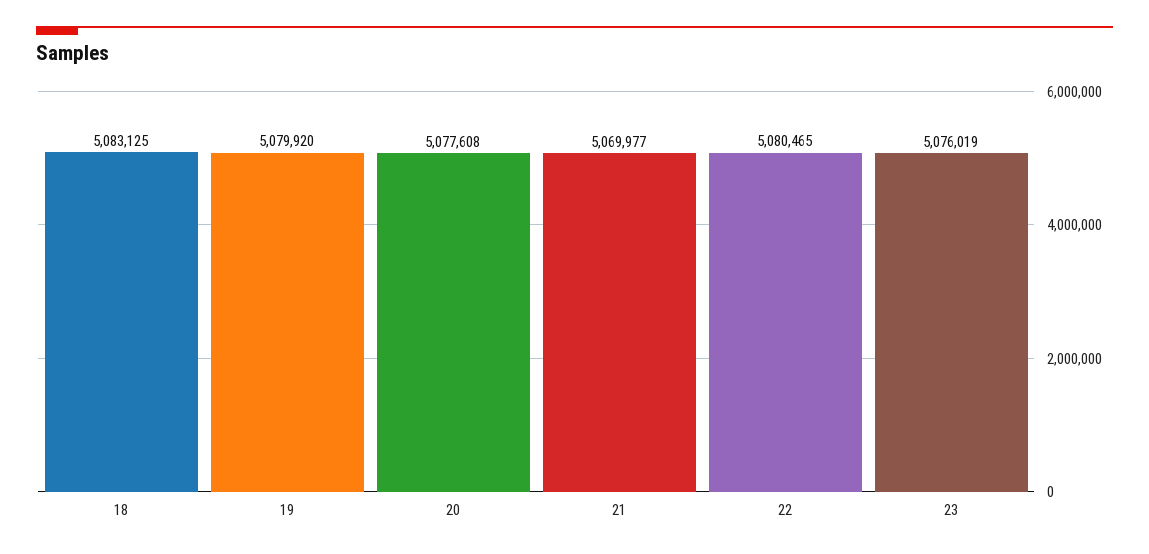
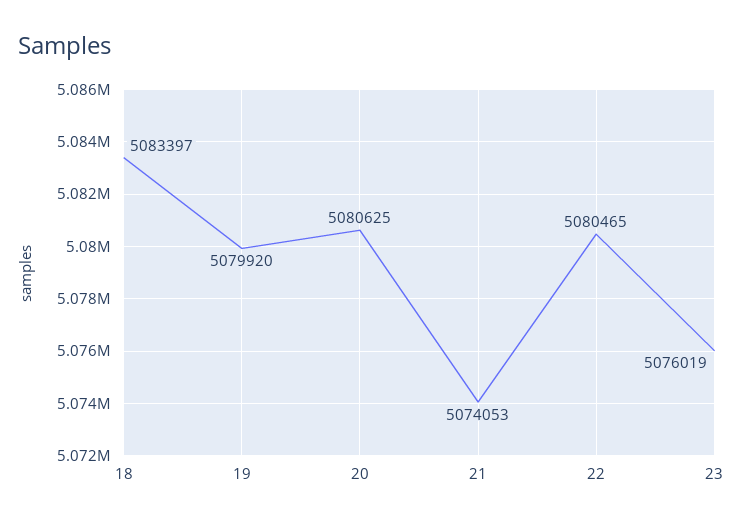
  {
-   "18": 5083125,
+   "18": 5083397,
    "19": 5079920,
-   "20": 5077608,
+   "20": 5080625,
-   "21": 5069977,
+   "21": 5074053,
    "22": 5080465,
    "23": 5076019
  }

